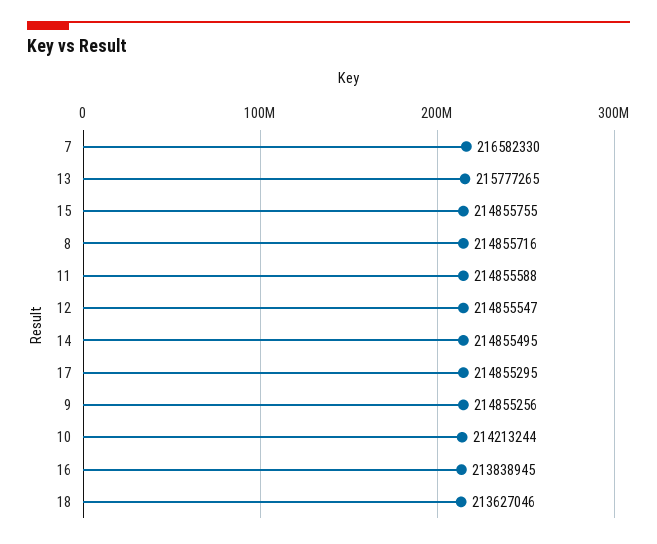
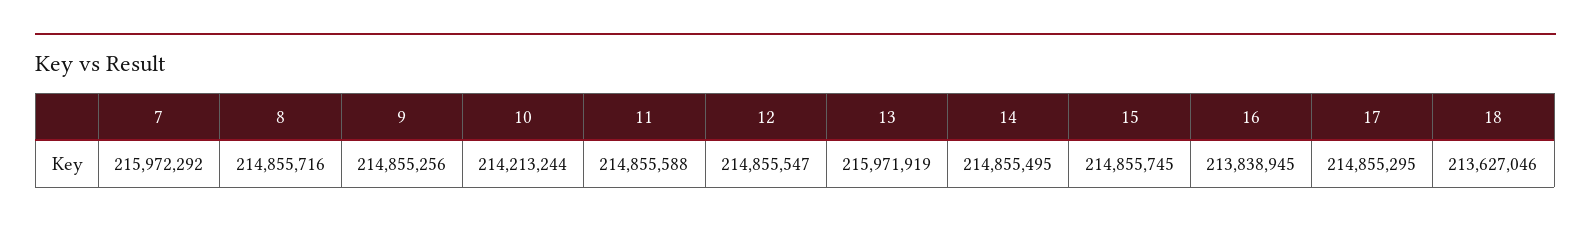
  {
-   "7": 216582330,
+   "7": 215972292,
-   "13": 215777265,
+   "13": 215971919,
-   "15": 214855755,
+   "15": 214855745,
    "8": 214855716,
    "11": 214855588,
    "12": 214855547,
    "14": 214855495,
    "17": 214855295,
    "9": 214855256,
    "10": 214213244,
    "16": 213838945,
    "18": 213627046
  }

